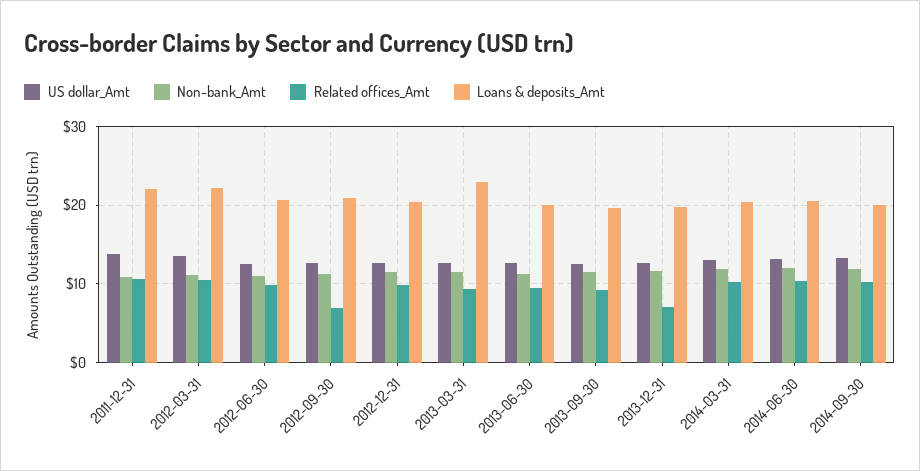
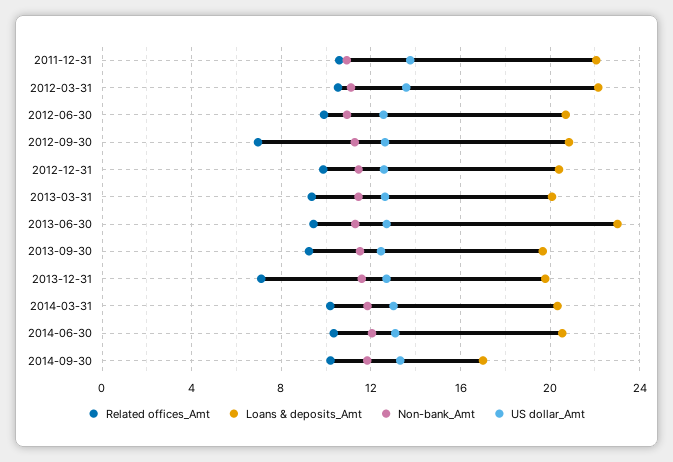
  {
    "US dollar_Amt": {
      "2011-12-31": 14,
      "2012-03-31": 13.5,
      "2012-06-30": 12.5,
      "2012-09-30": 12.5,
      "2012-12-31": 12.5,
      "2013-03-31": 12.5,
      "2013-06-30": 12.5,
      "2013-09-30": 12.5,
      "2013-12-31": 12.5,
      "2014-03-31": 13,
      "2014-06-30": 13,
      "2014-09-30": 13.5
    },
    "Non-bank_Amt": {
      "2011-12-31": 11,
      "2012-03-31": 11,
      "2012-06-30": 11,
      "2012-09-30": 11.5,
      "2012-12-31": 11.5,
      "2013-03-31": 11.5,
      "2013-06-30": 11.5,
      "2013-09-30": 11.5,
      "2013-12-31": 11.5,
      "2014-03-31": 12,
      "2014-06-30": 12,
      "2014-09-30": 12
    },
    "Related offices_Amt": {
      "2011-12-31": 10.5,
      "2012-03-31": 10.5,
      "2012-06-30": 10,
      "2012-09-30": 7,
      "2012-12-31": 10,
      "2013-03-31": 9.5,
      "2013-06-30": 9.5,
      "2013-09-30": 9,
      "2013-12-31": 7,
      "2014-03-31": 10,
      "2014-06-30": 10.5,
      "2014-09-30": 10
    },
    "Loans & deposits_Amt": {
      "2011-12-31": 22,
      "2012-03-31": 22,
      "2012-06-30": 20.5,
      "2012-09-30": 21,
      "2012-12-31": 20.5,
-     "2013-03-31": 23,
+     "2013-03-31": 20,
-     "2013-06-30": 20,
+     "2013-06-30": 23,
      "2013-09-30": 19.5,
      "2013-12-31": 20,
      "2014-03-31": 20.5,
      "2014-06-30": 20.5,
-     "2014-09-30": 20
+     "2014-09-30": 17
    }
  }

